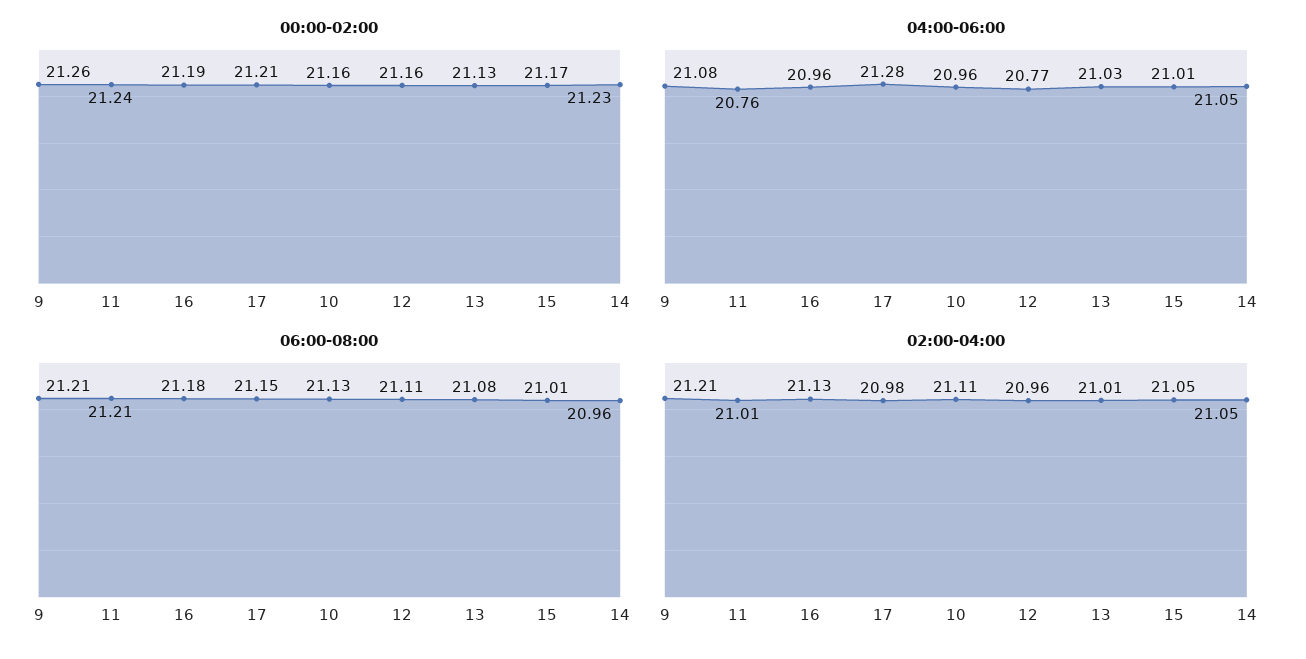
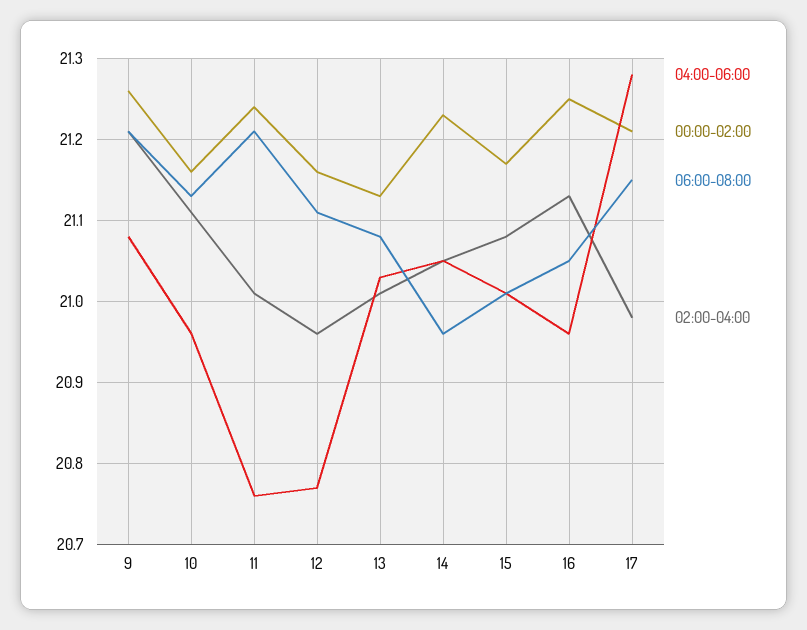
  {
    "00:00-02:00": {
      "9": 21.26,
      "11": 21.24,
-     "16": 21.19,
+     "16": 21.25,
      "17": 21.21,
      "10": 21.16,
      "12": 21.16,
      "13": 21.13,
      "15": 21.17,
      "14": 21.23
    },
    "04:00-06:00": {
      "9": 21.08,
      "11": 20.76,
      "16": 20.96,
      "17": 21.28,
      "10": 20.96,
      "12": 20.77,
      "13": 21.03,
      "15": 21.01,
      "14": 21.05
    },
    "06:00-08:00": {
      "9": 21.21,
      "11": 21.21,
-     "16": 21.18,
+     "16": 21.05,
      "17": 21.15,
      "10": 21.13,
      "12": 21.11,
      "13": 21.08,
      "15": 21.01,
      "14": 20.96
    },
    "02:00-04:00": {
      "9": 21.21,
      "11": 21.01,
      "16": 21.13,
      "17": 20.98,
      "10": 21.11,
      "12": 20.96,
      "13": 21.01,
-     "15": 21.05,
+     "15": 21.08,
      "14": 21.05
    }
  }

